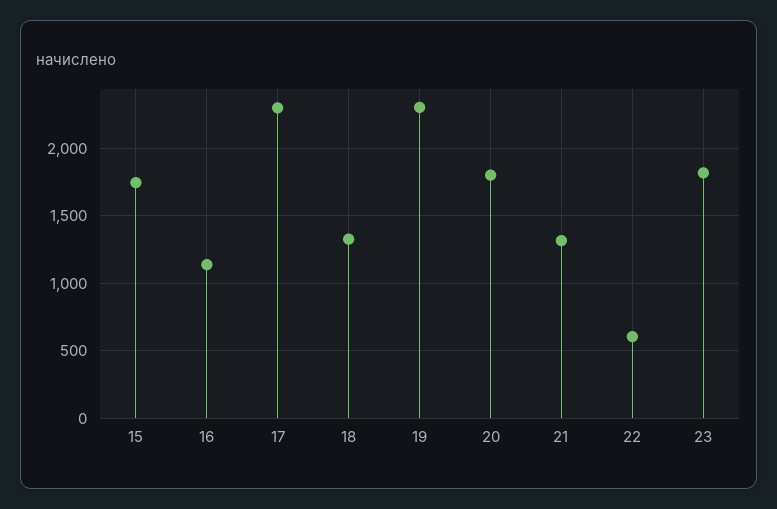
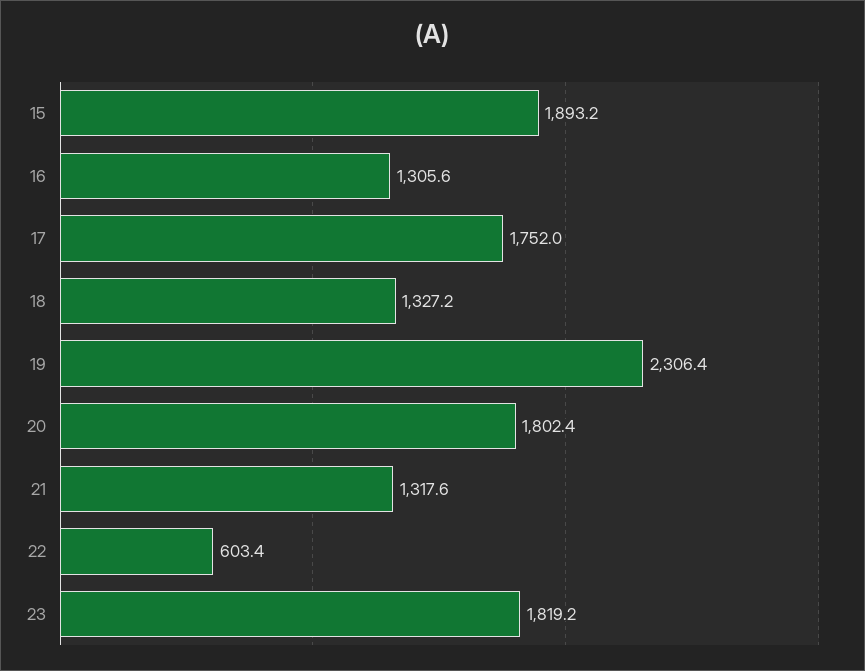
  {
-   "15": 1750,
+   "15": 1893.2,
-   "16": 1150,
+   "16": 1305.6,
-   "17": 2300,
+   "17": 1752,
    "18": 1327.2,
    "19": 2306.4,
    "20": 1802.4,
    "21": 1317.6,
    "22": 603.4,
    "23": 1819.2
  }

